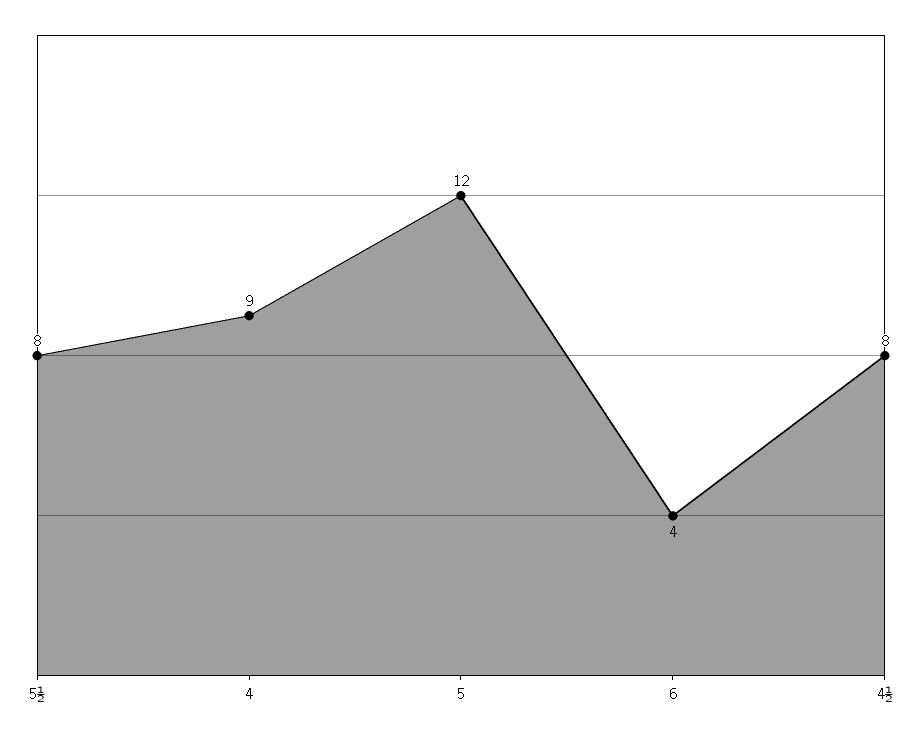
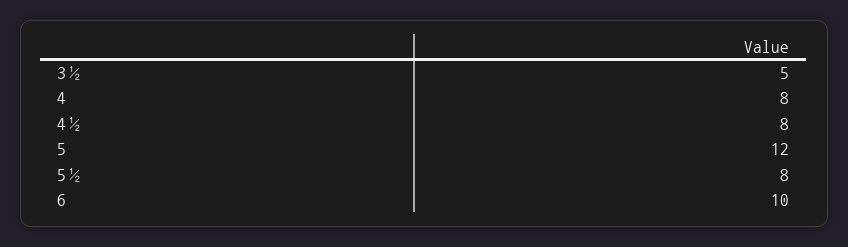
  {
    "5½": 8,
-   "4": 9,
+   "4": 8,
    "5": 12,
-   "6": 4,
+   "6": 10,
-   "4½": 8
+   "4½": 8,
+   "3½": 5
  }

